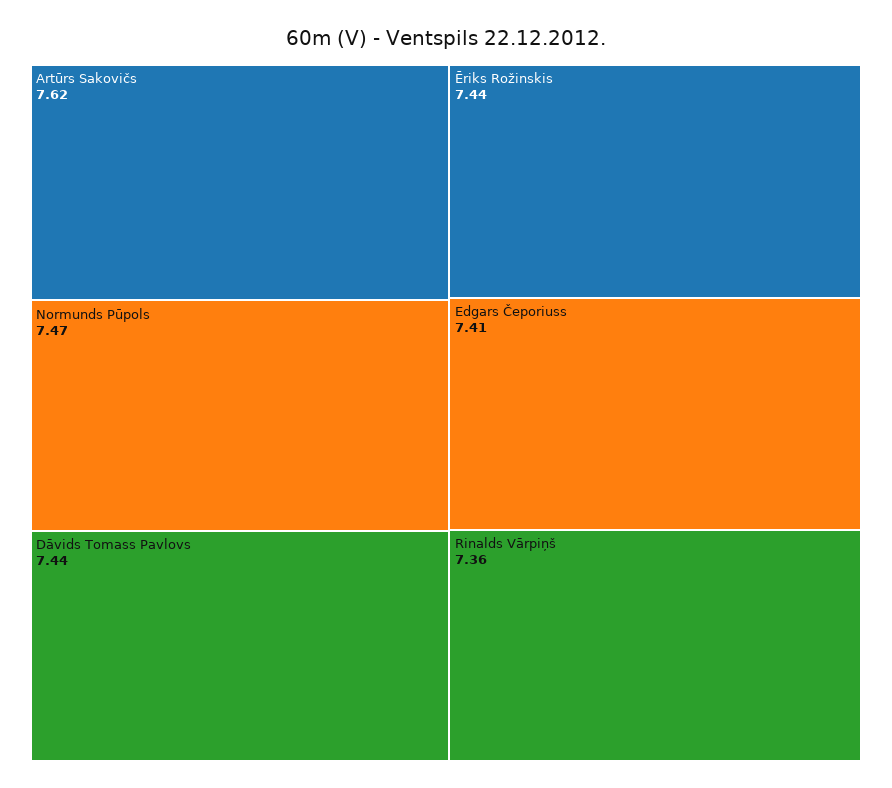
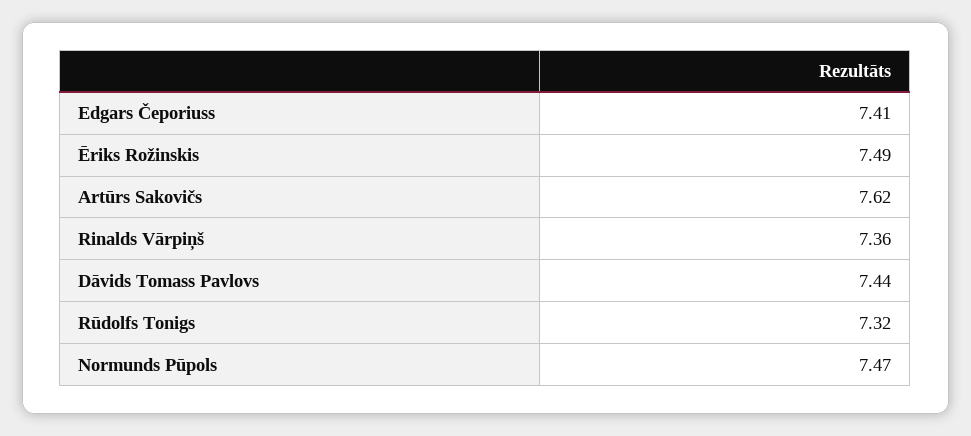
  {
    "Artūrs Sakovičs": 7.62,
    "Normunds Pūpols": 7.47,
    "Dāvids Tomass Pavlovs": 7.44,
-   "Ēriks Rožinskis": 7.44,
+   "Ēriks Rožinskis": 7.49,
    "Edgars Čeporiuss": 7.41,
-   "Rinalds Vārpiņš": 7.36
+   "Rinalds Vārpiņš": 7.36,
+   "Rūdolfs Tonigs": 7.32
  }

